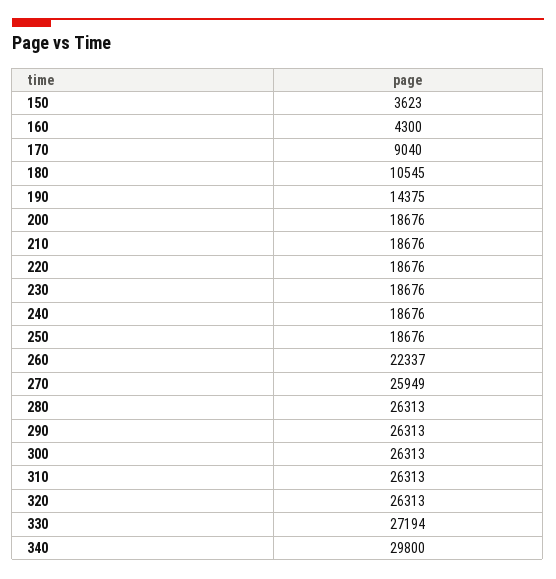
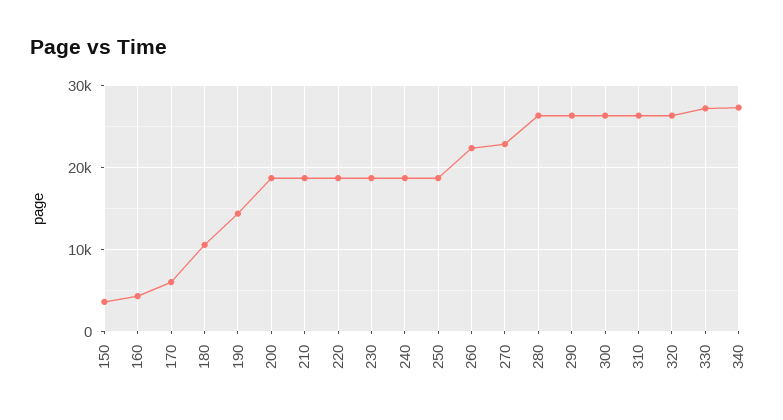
  {
    "150": 3623,
    "160": 4300,
-   "170": 9040,
+   "170": 6000,
    "180": 10545,
    "190": 14375,
    "200": 18676,
    "210": 18676,
    "220": 18676,
    "230": 18676,
    "240": 18676,
    "250": 18676,
    "260": 22337,
-   "270": 25949,
+   "270": 23000,
    "280": 26313,
    "290": 26313,
    "300": 26313,
    "310": 26313,
    "320": 26313,
    "330": 27194,
-   "340": 29800
+   "340": 27000
  }

